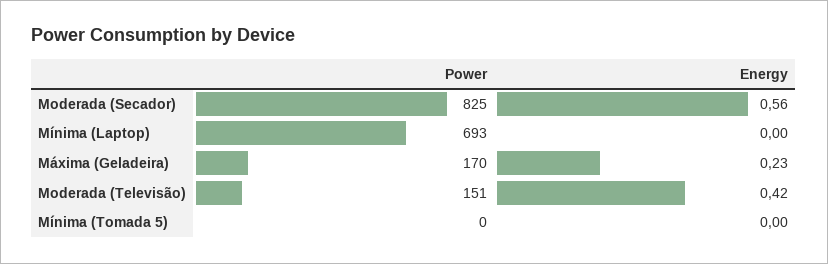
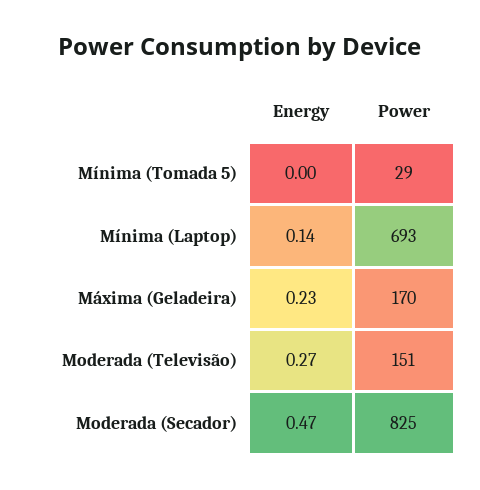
  {
    "Power": {
      "Moderada (Secador)": 825,
      "Mínima (Laptop)": 693,
      "Máxima (Geladeira)": 170,
      "Moderada (Televisão)": 151,
-     "Mínima (Tomada 5)": 0
+     "Mínima (Tomada 5)": 29
    },
    "Energy": {
-     "Moderada (Secador)": 0.56,
+     "Moderada (Secador)": 0.47,
-     "Mínima (Laptop)": 0,
+     "Mínima (Laptop)": 0.14,
      "Máxima (Geladeira)": 0.23,
-     "Moderada (Televisão)": 0.42,
+     "Moderada (Televisão)": 0.27,
      "Mínima (Tomada 5)": 0
    }
  }

